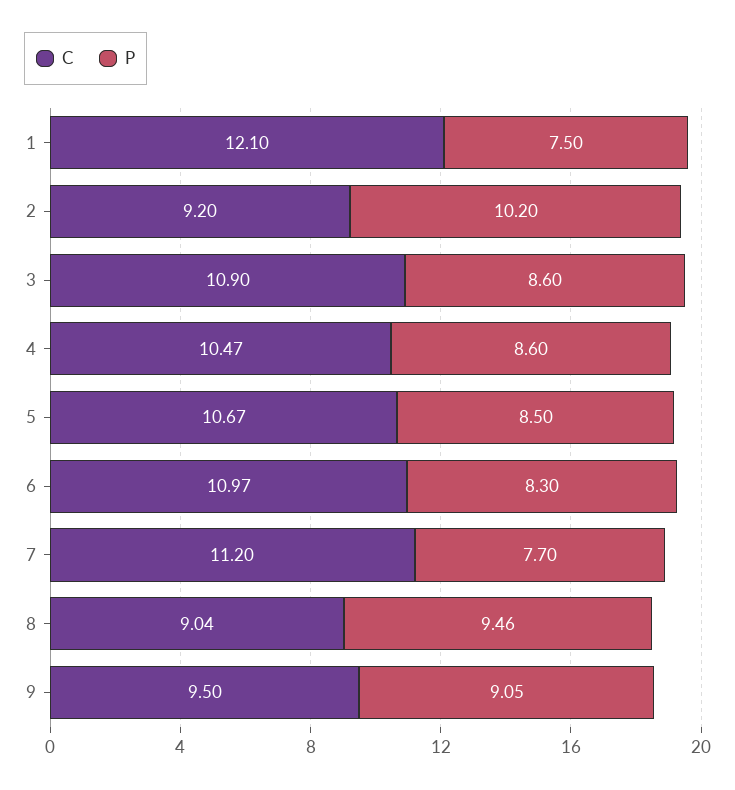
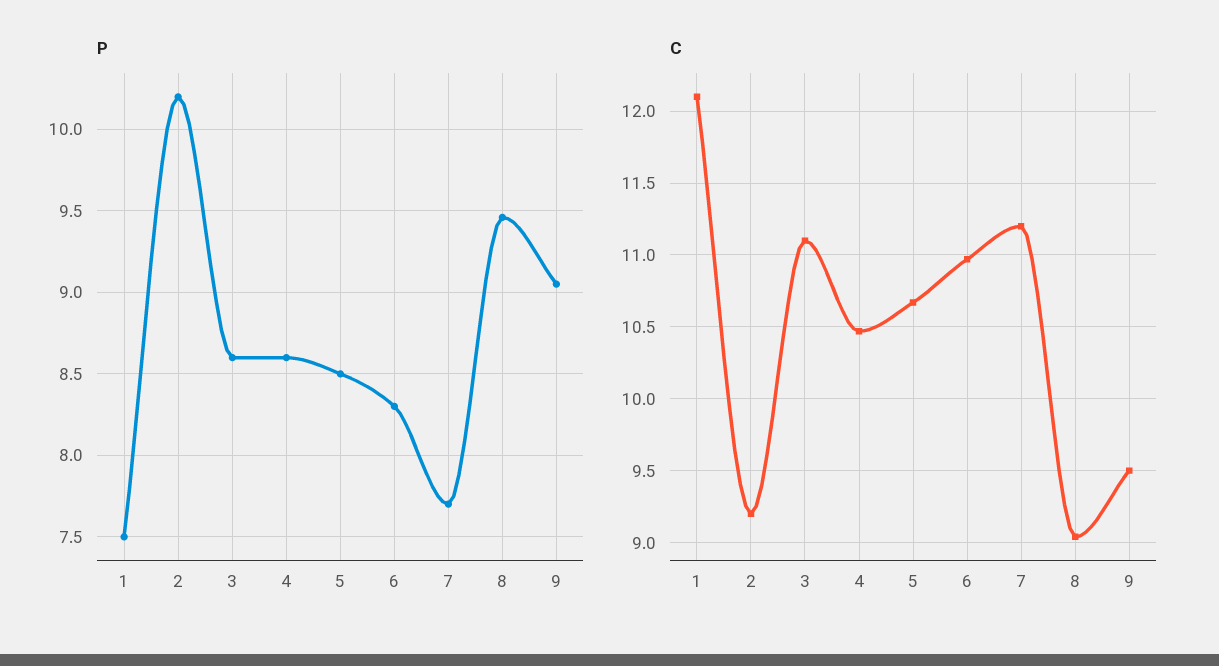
  {
    "C": {
      "1": 12.1,
      "2": 9.2,
-     "3": 10.9,
+     "3": 11.1,
      "4": 10.47,
      "5": 10.67,
      "6": 10.97,
      "7": 11.2,
      "8": 9.04,
      "9": 9.5
    },
    "P": {
      "1": 7.5,
      "2": 10.2,
      "3": 8.6,
      "4": 8.6,
      "5": 8.5,
      "6": 8.3,
      "7": 7.7,
      "8": 9.46,
      "9": 9.05
    }
  }

